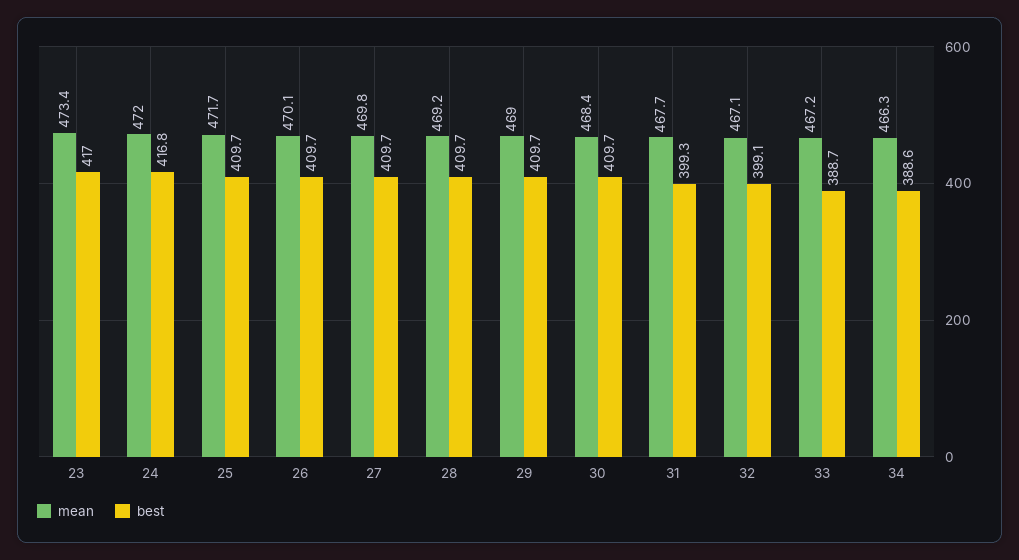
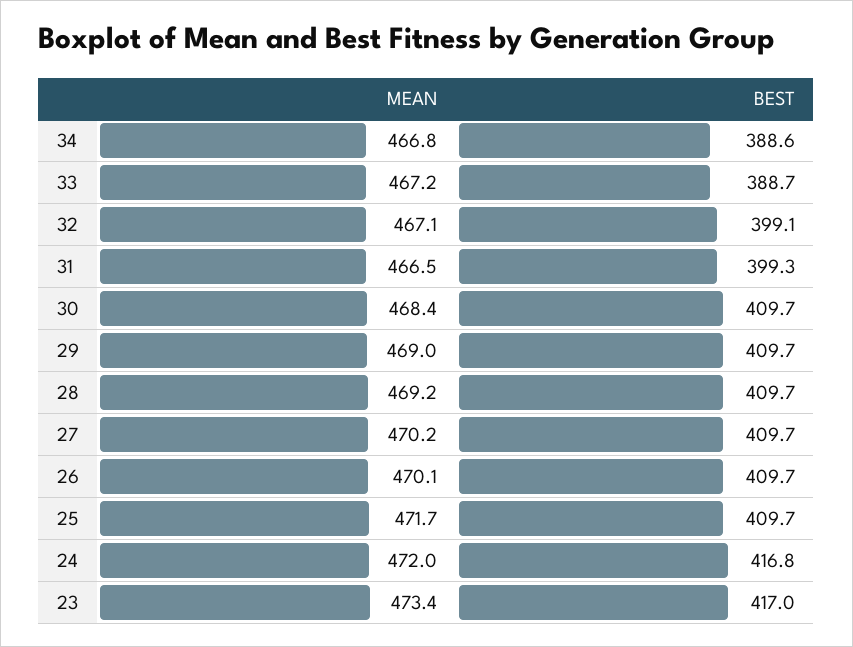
  {
    "mean": {
      "23": 473.4,
      "24": 472,
      "25": 471.7,
      "26": 470.1,
-     "27": 469.8,
+     "27": 470.2,
      "28": 469.2,
      "29": 469,
      "30": 468.4,
-     "31": 467.7,
+     "31": 466.5,
      "32": 467.1,
      "33": 467.2,
-     "34": 466.3
+     "34": 466.8
    },
    "best": {
      "23": 417,
      "24": 416.8,
      "25": 409.7,
      "26": 409.7,
      "27": 409.7,
      "28": 409.7,
      "29": 409.7,
      "30": 409.7,
      "31": 399.3,
      "32": 399.1,
      "33": 388.7,
      "34": 388.6
    }
  }

